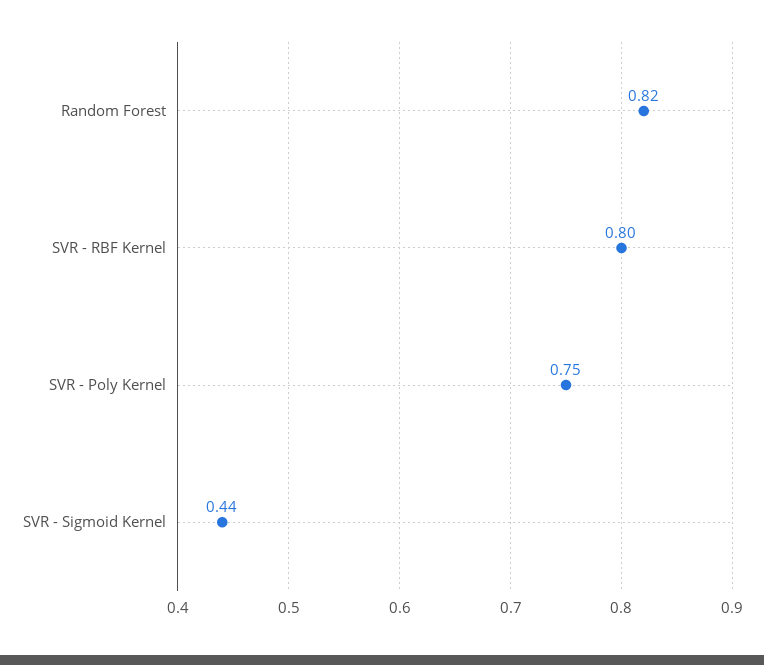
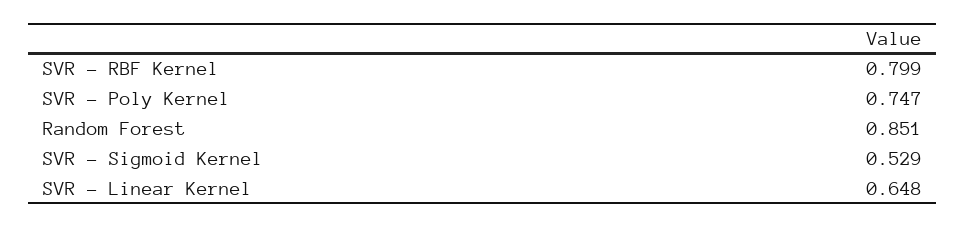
  {
-   "Random Forest": 0.82,
+   "Random Forest": 0.851,
    "SVR - RBF Kernel": 0.799,
    "SVR - Poly Kernel": 0.747,
-   "SVR - Sigmoid Kernel": 0.44
+   "SVR - Sigmoid Kernel": 0.529,
+   "SVR - Linear Kernel": 0.648
  }

